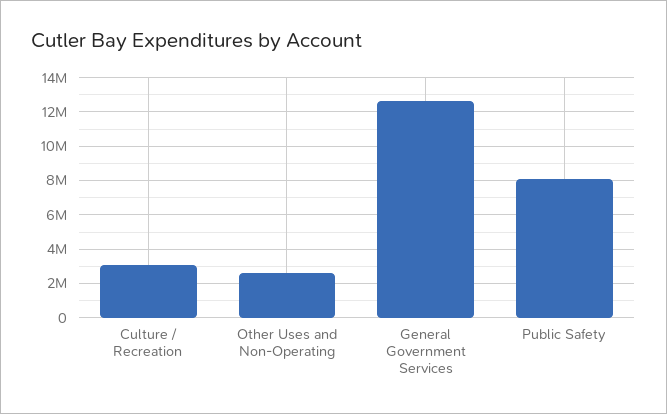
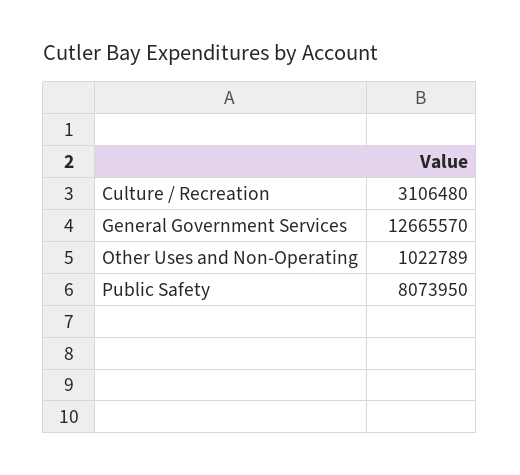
  {
    "Culture / Recreation": 3106480,
-   "Other Uses and Non-Operating": 2500000,
+   "Other Uses and Non-Operating": 1022789,
    "General Government Services": 12665570,
    "Public Safety": 8073950
  }

